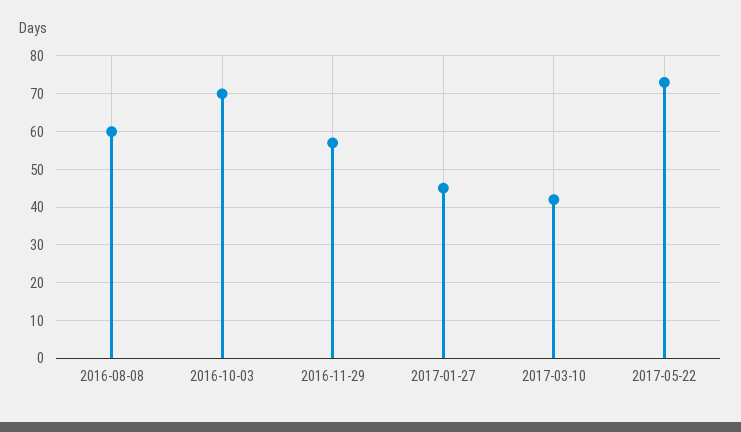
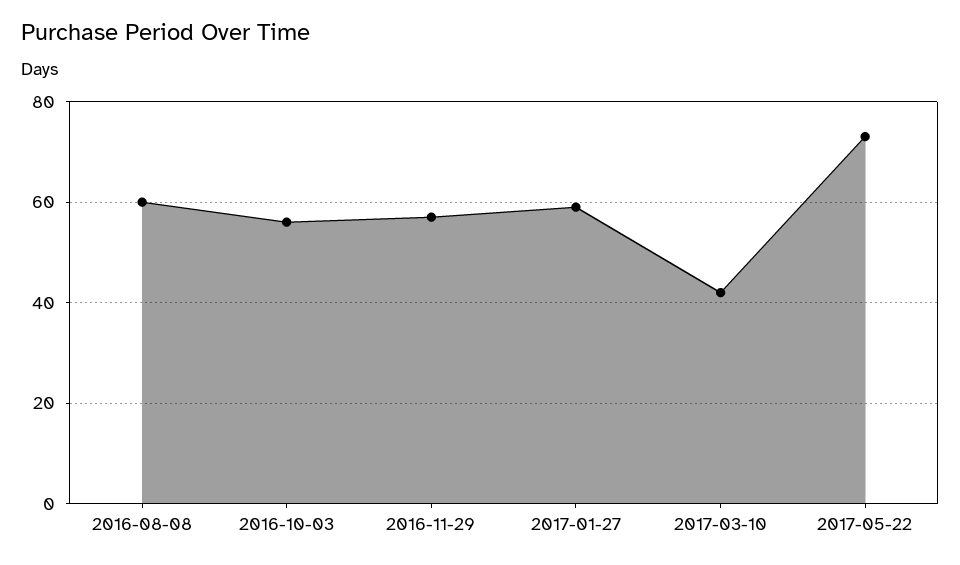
  {
    "2016-08-08": 60,
-   "2016-10-03": 70,
+   "2016-10-03": 55,
    "2016-11-29": 55,
-   "2017-01-27": 45,
+   "2017-01-27": 60,
    "2017-03-10": 40,
    "2017-05-22": 75
  }

